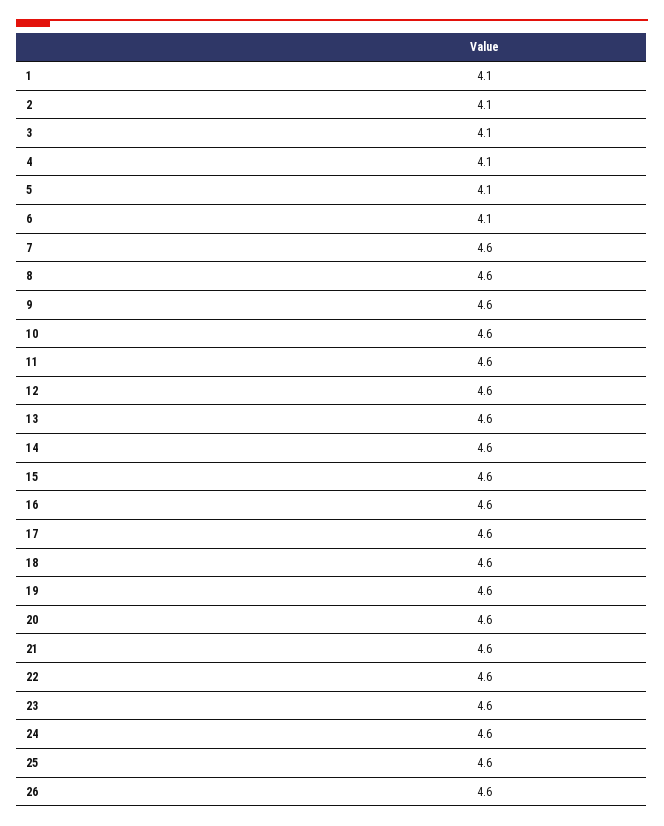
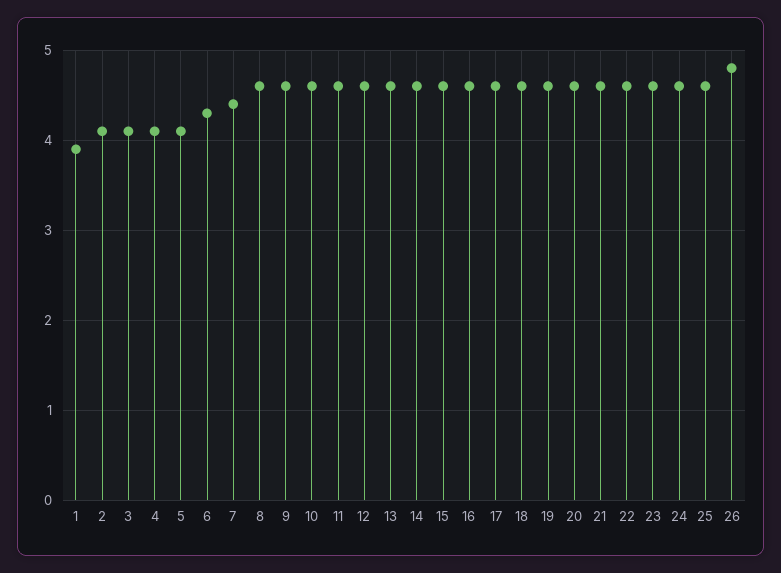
  {
-   "1": 4.1,
+   "1": 3.9,
    "2": 4.1,
    "3": 4.1,
    "4": 4.1,
    "5": 4.1,
-   "6": 4.1,
+   "6": 4.3,
-   "7": 4.6,
+   "7": 4.4,
    "8": 4.6,
    "9": 4.6,
    "10": 4.6,
    "11": 4.6,
    "12": 4.6,
    "13": 4.6,
    "14": 4.6,
    "15": 4.6,
    "16": 4.6,
    "17": 4.6,
    "18": 4.6,
    "19": 4.6,
    "20": 4.6,
    "21": 4.6,
    "22": 4.6,
    "23": 4.6,
    "24": 4.6,
    "25": 4.6,
-   "26": 4.6
+   "26": 4.8
  }

